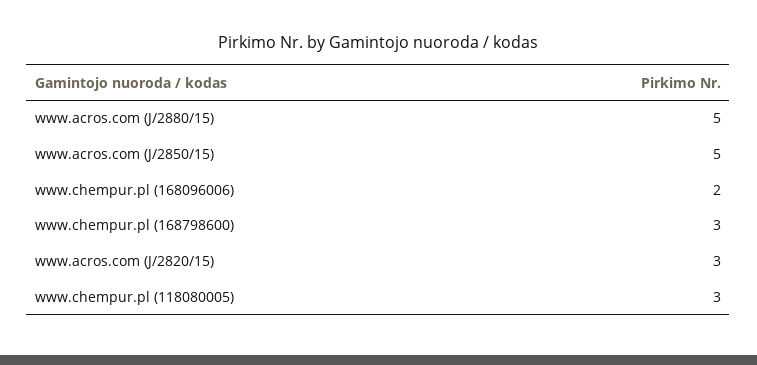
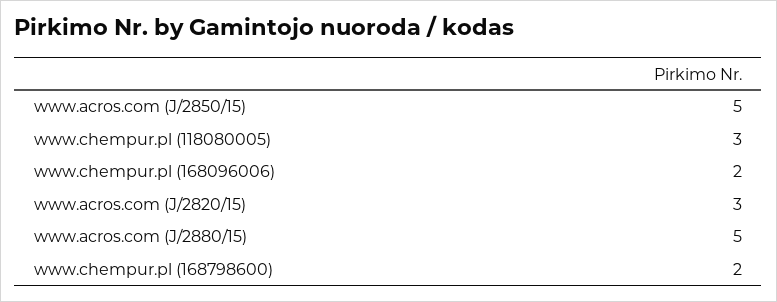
  {
    "www.acros.com (J/2880/15)": 5,
    "www.acros.com (J/2850/15)": 5,
    "www.chempur.pl (168096006)": 2,
-   "www.chempur.pl (168798600)": 3,
+   "www.chempur.pl (168798600)": 2,
    "www.acros.com (J/2820/15)": 3,
    "www.chempur.pl (118080005)": 3
  }

